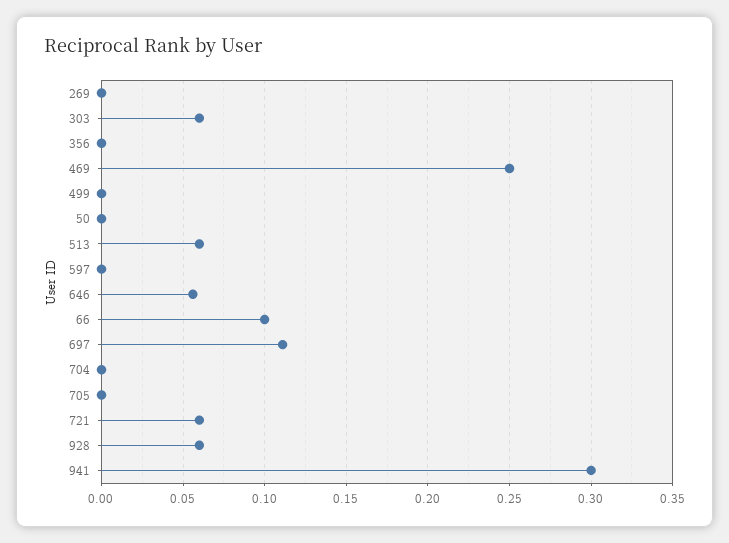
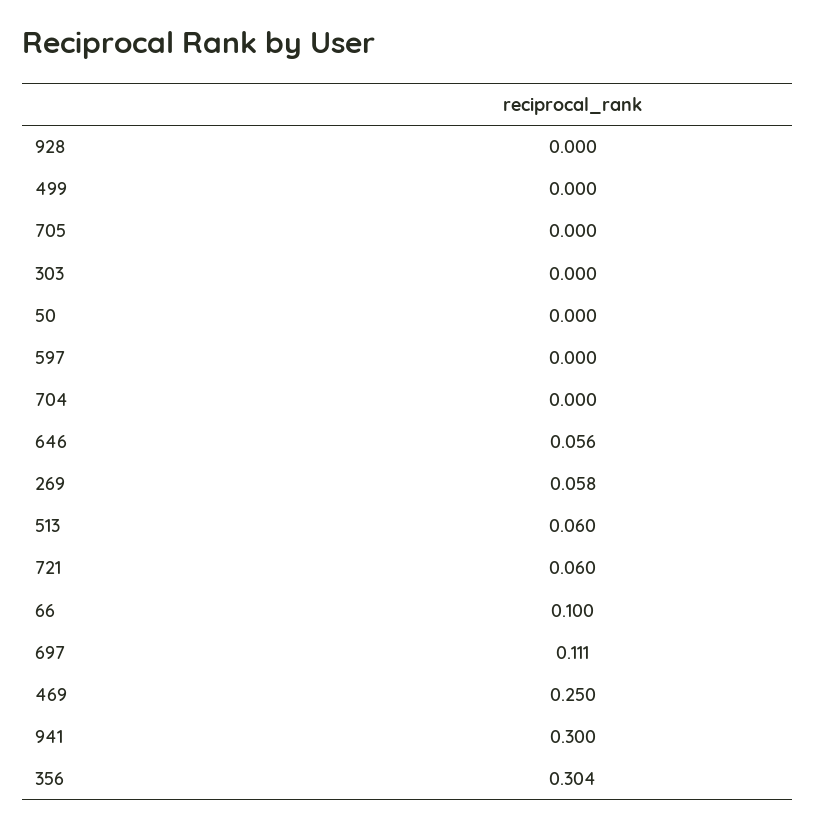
  {
-   "269": 0,
+   "269": 0.058,
-   "303": 0.06,
+   "303": 0,
-   "356": 0,
+   "356": 0.304,
    "469": 0.25,
    "499": 0,
    "50": 0,
    "513": 0.06,
    "597": 0,
    "646": 0.056,
    "66": 0.1,
    "697": 0.111,
    "704": 0,
    "705": 0,
    "721": 0.06,
-   "928": 0.06,
+   "928": 0,
    "941": 0.3
  }

